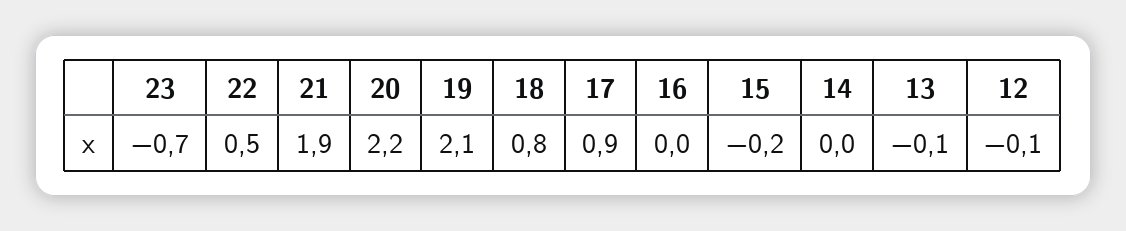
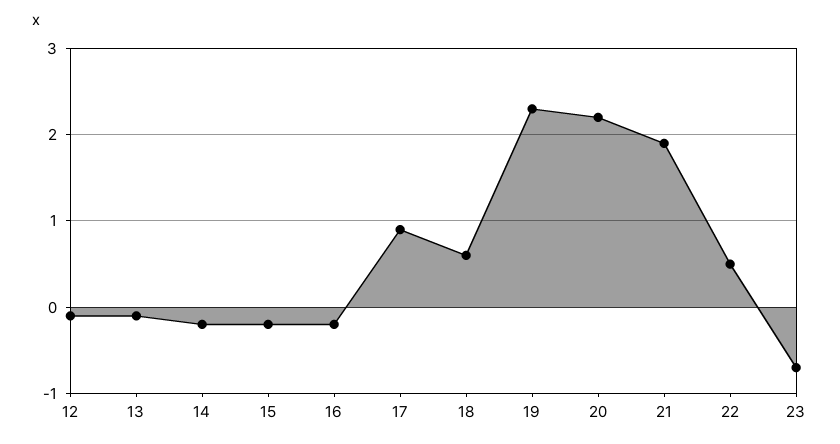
  {
    "23": -0.7,
    "22": 0.5,
    "21": 1.9,
    "20": 2.2,
-   "19": 2.1,
+   "19": 2.3,
-   "18": 0.8,
+   "18": 0.6,
    "17": 0.9,
-   "16": 0,
+   "16": -0.2,
    "15": -0.2,
-   "14": 0,
+   "14": -0.2,
    "13": -0.1,
    "12": -0.1
  }

